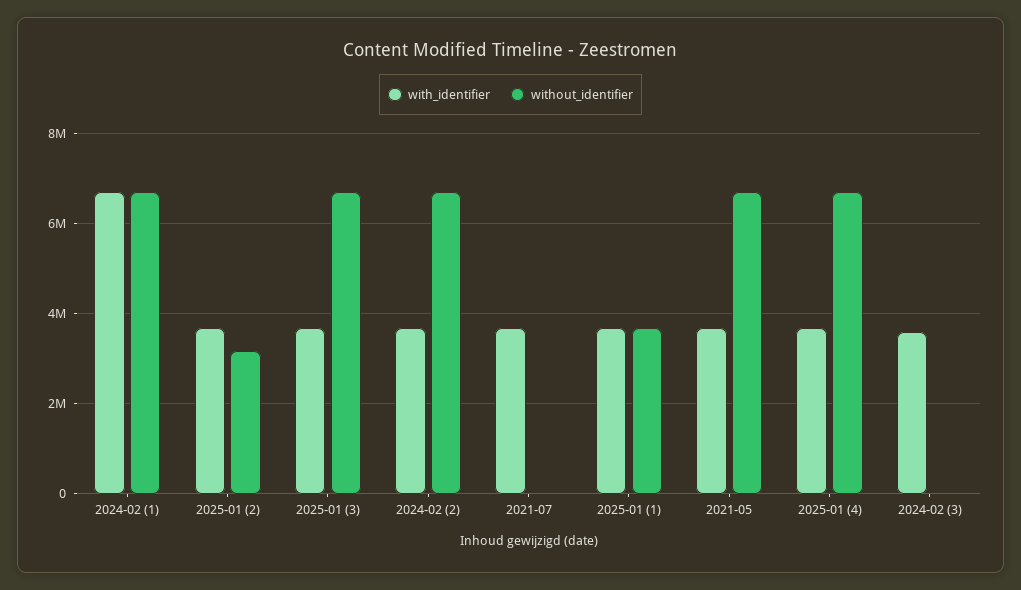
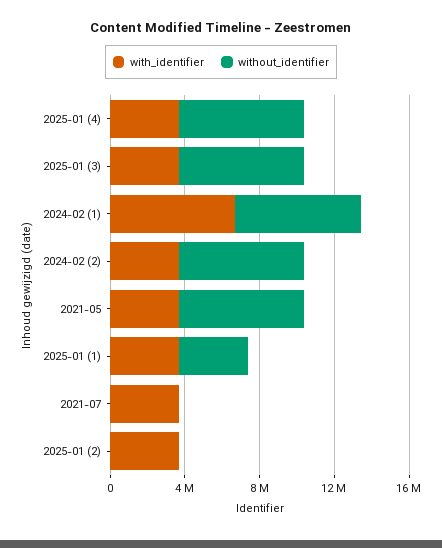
  {
    "with_identifier": {
      "2024-02 (1)": 6800000,
      "2025-01 (2)": 3600000,
      "2025-01 (3)": 3600000,
      "2024-02 (2)": 3600000,
      "2021-07": 3600000,
      "2025-01 (1)": 3600000,
      "2021-05": 3600000,
-     "2025-01 (4)": 3600000,
+     "2025-01 (4)": 3600000
-     "2024-02 (3)": 3600000
    },
    "without_identifier": {
      "2024-02 (1)": 6800000,
-     "2025-01 (2)": 3200000,
+     "2025-01 (2)": 0,
      "2025-01 (3)": 6800000,
      "2024-02 (2)": 6800000,
      "2021-07": 0,
      "2025-01 (1)": 3600000,
      "2021-05": 6800000,
-     "2025-01 (4)": 6800000,
+     "2025-01 (4)": 6800000
-     "2024-02 (3)": 0
    }
  }

